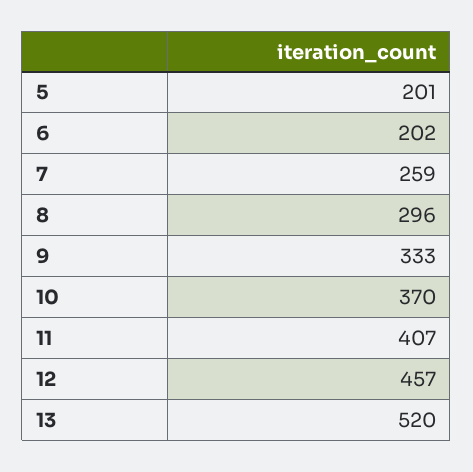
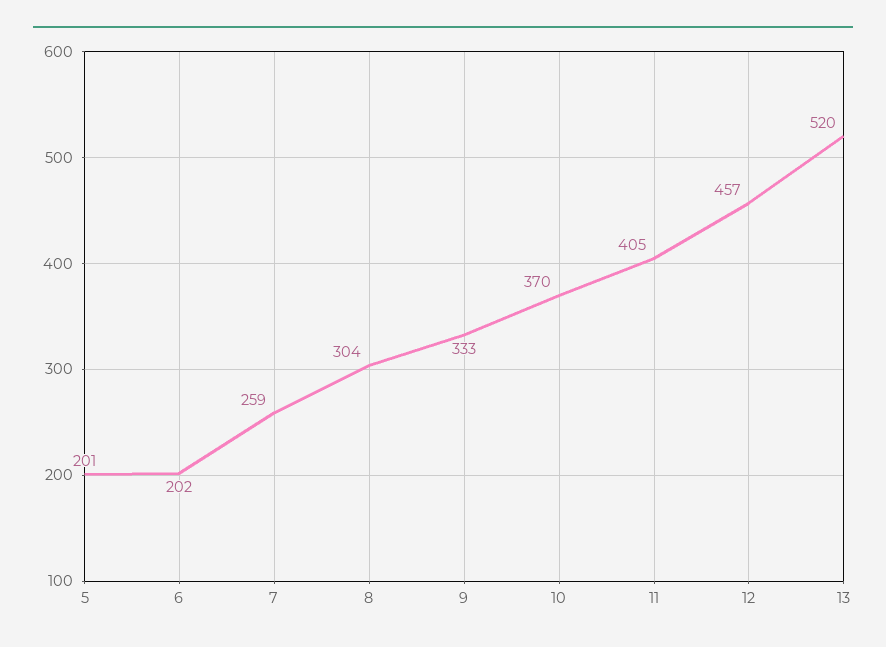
  {
    "5": 201,
    "6": 202,
    "7": 259,
-   "8": 296,
+   "8": 304,
    "9": 333,
    "10": 370,
-   "11": 407,
+   "11": 405,
    "12": 457,
    "13": 520
  }

